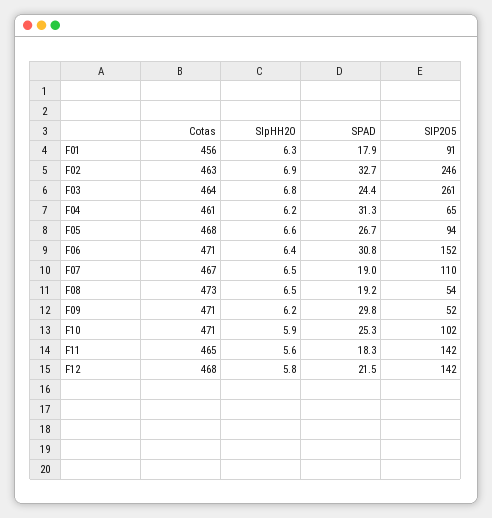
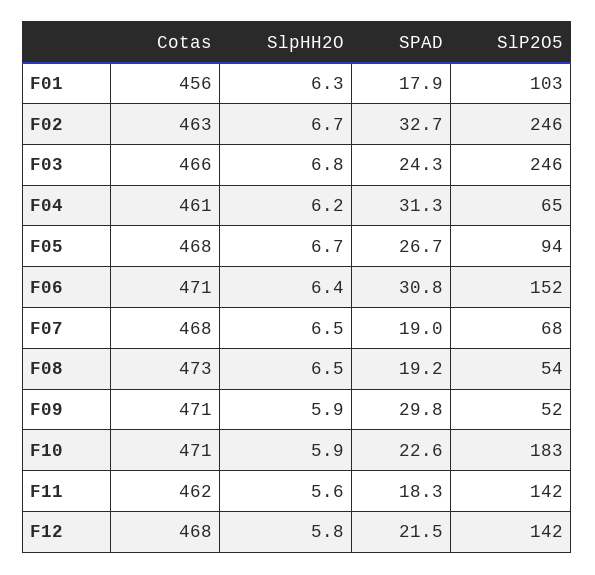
  {
    "Cotas": {
      "F01": 456,
      "F02": 463,
-     "F03": 464,
+     "F03": 466,
      "F04": 461,
      "F05": 468,
      "F06": 471,
-     "F07": 467,
+     "F07": 468,
      "F08": 473,
      "F09": 471,
      "F10": 471,
-     "F11": 465,
+     "F11": 462,
      "F12": 468
    },
    "SlpHH2O": {
      "F01": 6.3,
-     "F02": 6.9,
+     "F02": 6.7,
      "F03": 6.8,
      "F04": 6.2,
-     "F05": 6.6,
+     "F05": 6.7,
      "F06": 6.4,
      "F07": 6.5,
      "F08": 6.5,
-     "F09": 6.2,
+     "F09": 5.9,
      "F10": 5.9,
      "F11": 5.6,
      "F12": 5.8
    },
    "SPAD": {
      "F01": 17.9,
      "F02": 32.7,
-     "F03": 24.4,
+     "F03": 24.3,
      "F04": 31.3,
      "F05": 26.7,
      "F06": 30.8,
      "F07": 19,
      "F08": 19.2,
      "F09": 29.8,
-     "F10": 25.3,
+     "F10": 22.6,
      "F11": 18.3,
      "F12": 21.5
    },
    "SlP2O5": {
-     "F01": 91,
+     "F01": 103,
      "F02": 246,
-     "F03": 261,
+     "F03": 246,
      "F04": 65,
      "F05": 94,
      "F06": 152,
-     "F07": 110,
+     "F07": 68,
      "F08": 54,
      "F09": 52,
-     "F10": 102,
+     "F10": 183,
      "F11": 142,
      "F12": 142
    }
  }

